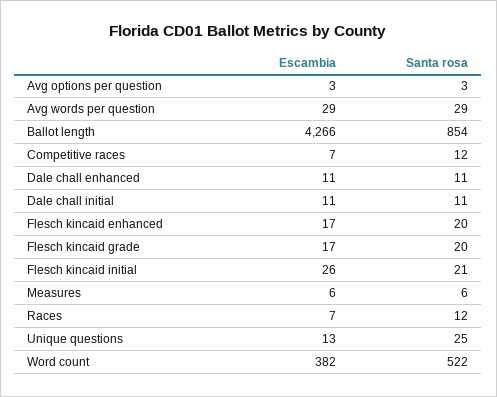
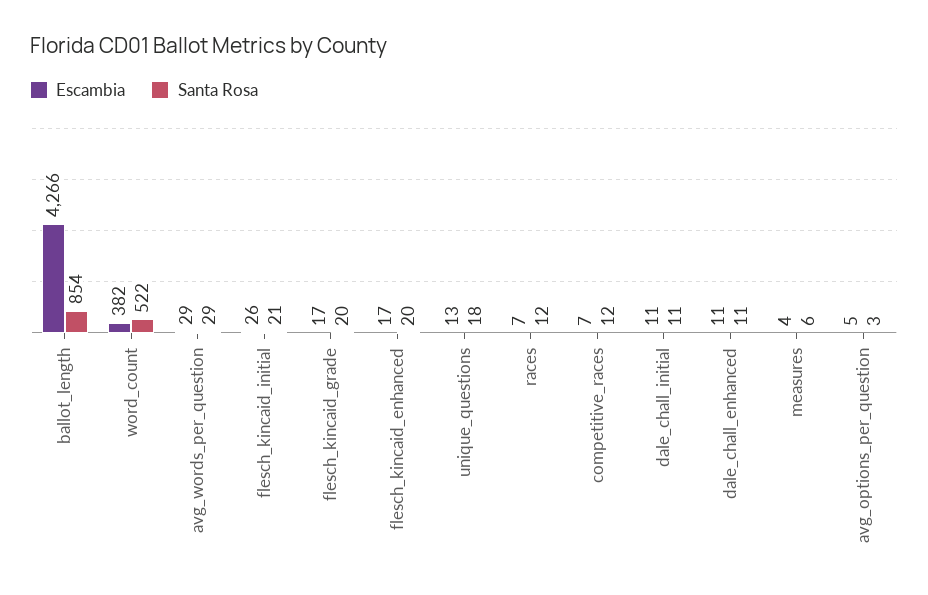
  {
    "Escambia": {
-     "Avg options per question": 3,
+     "Avg options per question": 5,
      "Avg words per question": 29,
      "Ballot length": 4266,
      "Competitive races": 7,
      "Dale chall enhanced": 11,
      "Dale chall initial": 11,
      "Flesch kincaid enhanced": 17,
      "Flesch kincaid grade": 17,
      "Flesch kincaid initial": 26,
-     "Measures": 6,
+     "Measures": 4,
      "Races": 7,
      "Unique questions": 13,
      "Word count": 382
    },
    "Santa rosa": {
      "Avg options per question": 3,
      "Avg words per question": 29,
      "Ballot length": 854,
      "Competitive races": 12,
      "Dale chall enhanced": 11,
      "Dale chall initial": 11,
      "Flesch kincaid enhanced": 20,
      "Flesch kincaid grade": 20,
      "Flesch kincaid initial": 21,
      "Measures": 6,
      "Races": 12,
-     "Unique questions": 25,
+     "Unique questions": 18,
      "Word count": 522
    }
  }

